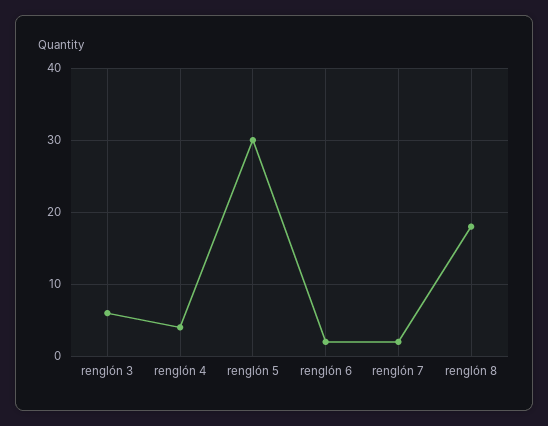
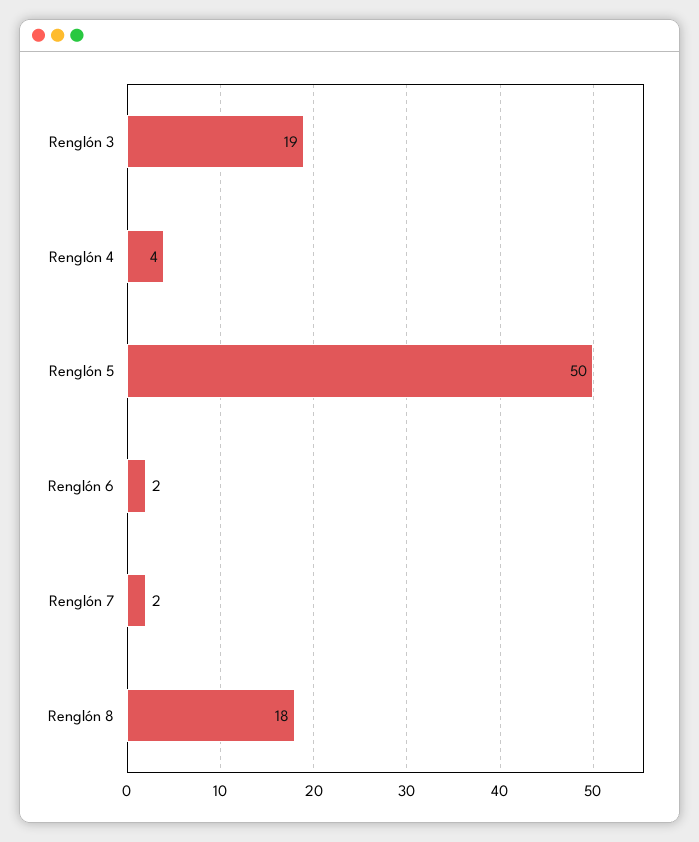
  {
-   "renglón 3": 6,
+   "renglón 3": 19,
    "renglón 4": 4,
-   "renglón 5": 30,
+   "renglón 5": 50,
    "renglón 6": 2,
    "renglón 7": 2,
    "renglón 8": 18
  }

